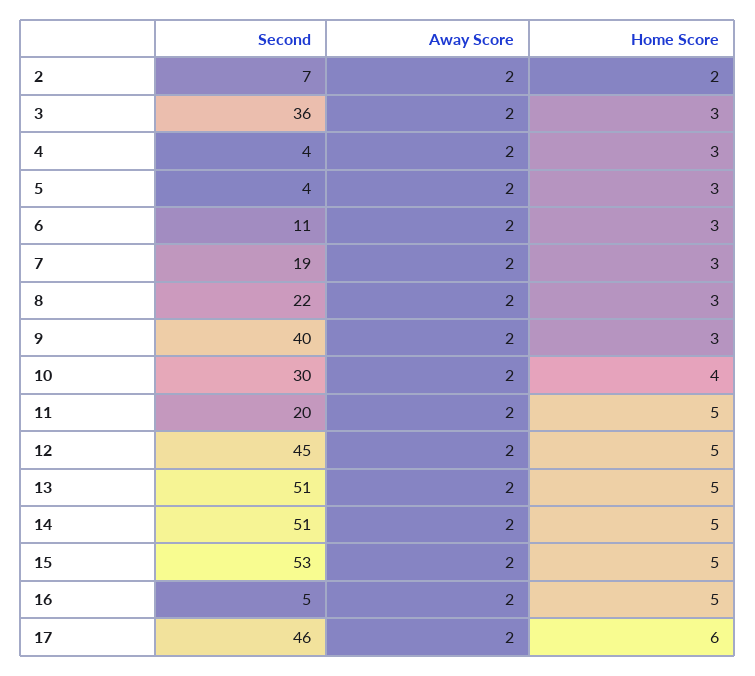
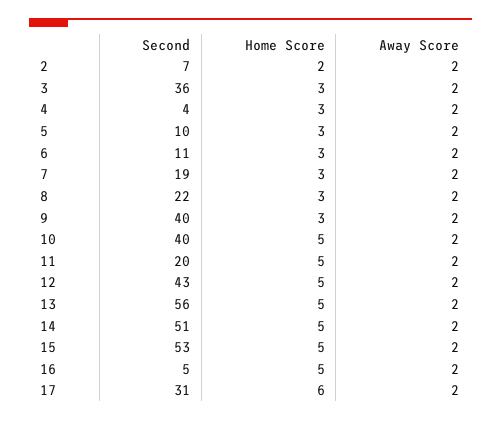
  {
    "Second": {
      "2": 7,
      "3": 36,
      "4": 4,
-     "5": 4,
+     "5": 10,
      "6": 11,
      "7": 19,
      "8": 22,
      "9": 40,
-     "10": 30,
+     "10": 40,
      "11": 20,
-     "12": 45,
+     "12": 43,
-     "13": 51,
+     "13": 56,
      "14": 51,
      "15": 53,
      "16": 5,
-     "17": 46
+     "17": 31
    },
    "Away Score": {
      "2": 2,
      "3": 2,
      "4": 2,
      "5": 2,
      "6": 2,
      "7": 2,
      "8": 2,
      "9": 2,
      "10": 2,
      "11": 2,
      "12": 2,
      "13": 2,
      "14": 2,
      "15": 2,
      "16": 2,
      "17": 2
    },
    "Home Score": {
      "2": 2,
      "3": 3,
      "4": 3,
      "5": 3,
      "6": 3,
      "7": 3,
      "8": 3,
      "9": 3,
-     "10": 4,
+     "10": 5,
      "11": 5,
      "12": 5,
      "13": 5,
      "14": 5,
      "15": 5,
      "16": 5,
      "17": 6
    }
  }

